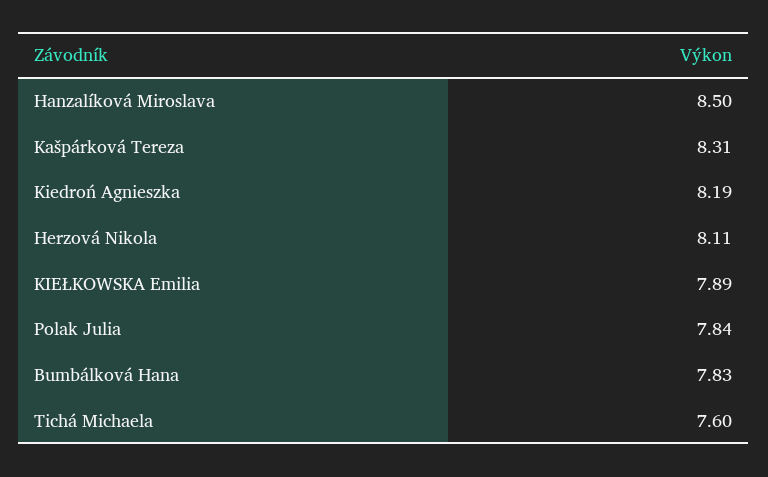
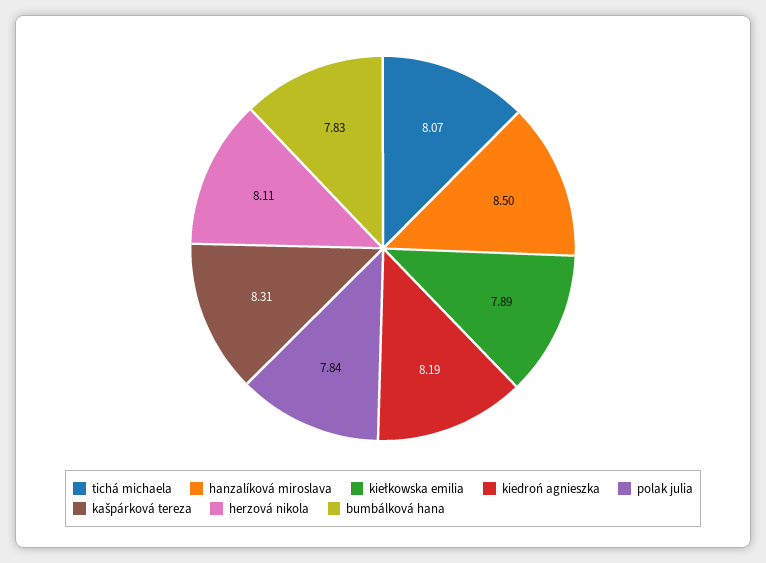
  {
    "Hanzalíková Miroslava": 8.5,
    "Kašpárková Tereza": 8.31,
    "Kiedroń Agnieszka": 8.19,
    "Herzová Nikola": 8.11,
    "KIEŁKOWSKA Emilia": 7.89,
    "Polak Julia": 7.84,
    "Bumbálková Hana": 7.83,
-   "Tichá Michaela": 7.6
+   "Tichá Michaela": 8.07
  }

